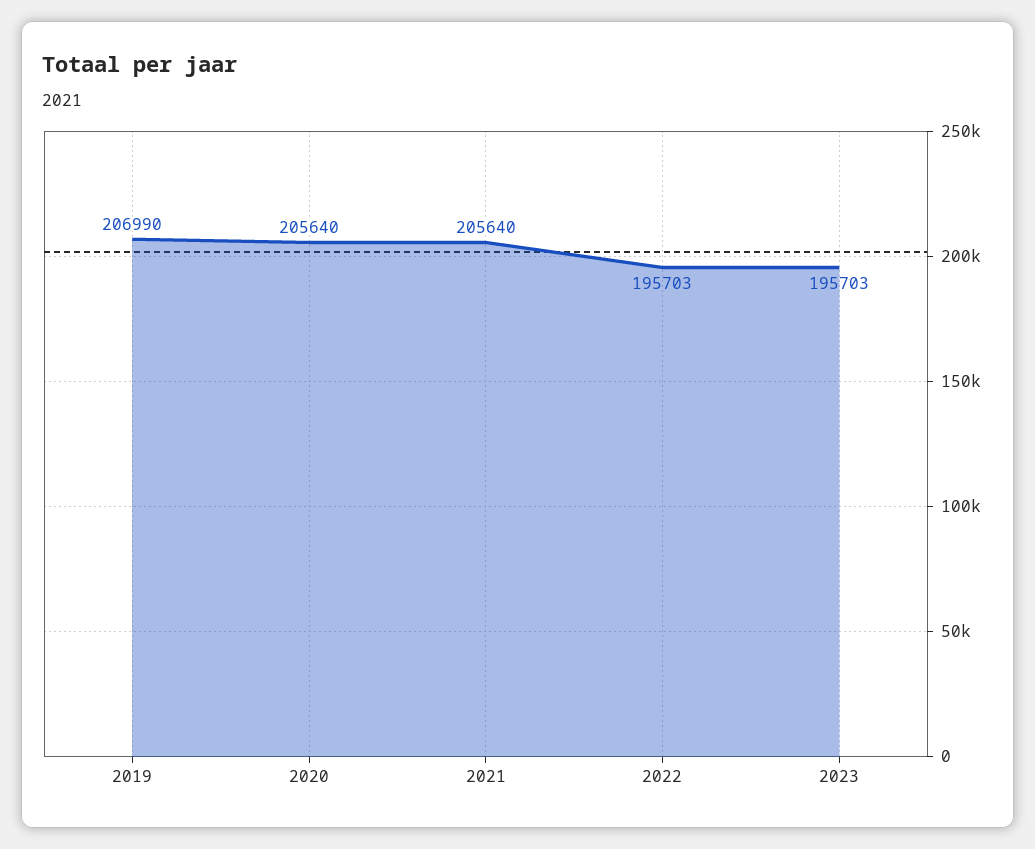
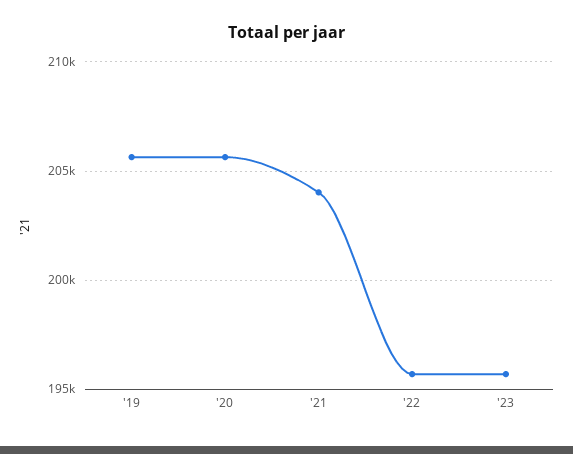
  {
-   "2019": 206990,
+   "2019": 205500,
    "2020": 205640,
-   "2021": 205640,
+   "2021": 204000,
    "2022": 195703,
    "2023": 195703
  }

